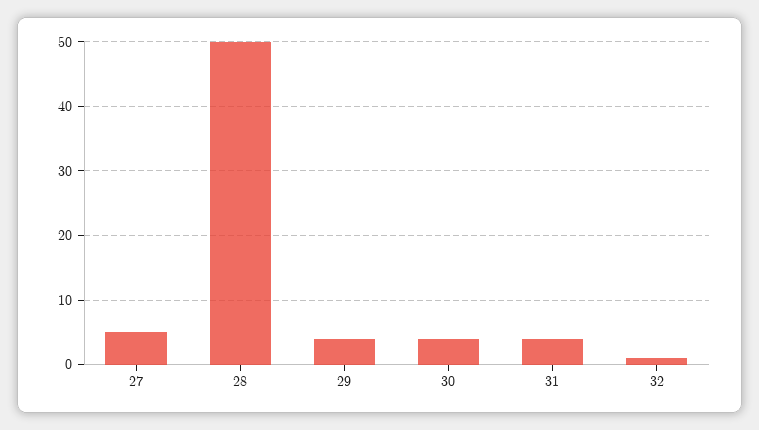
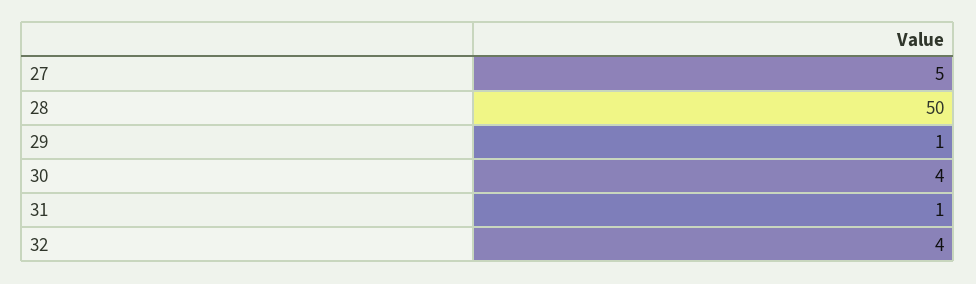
  {
    "27": 5,
    "28": 50,
-   "29": 4,
+   "29": 1,
    "30": 4,
-   "31": 4,
+   "31": 1,
-   "32": 1
+   "32": 4
  }

